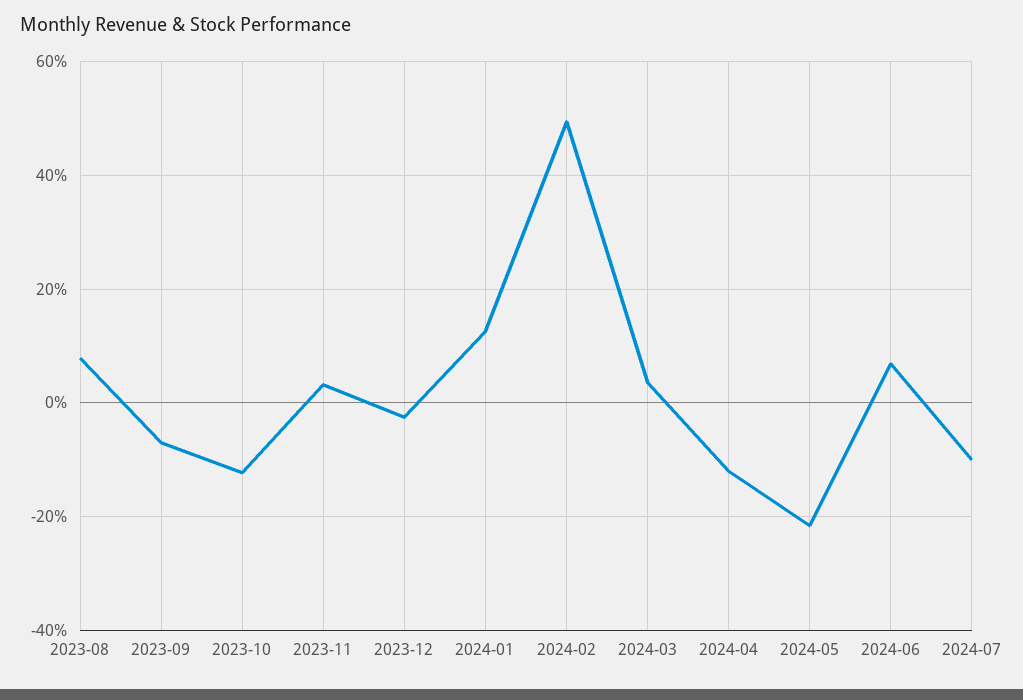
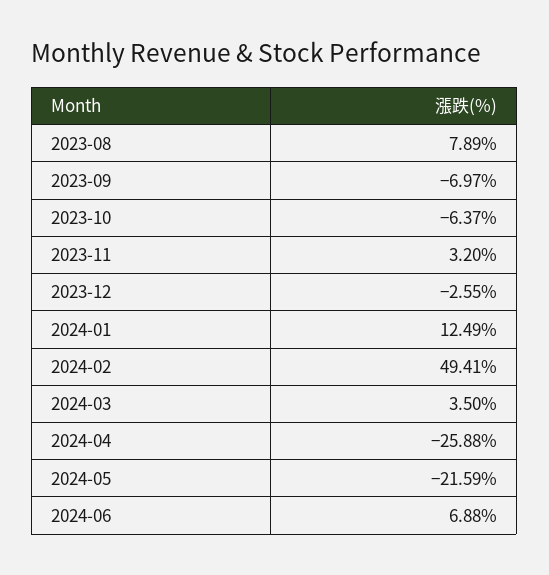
  {
    "2023-08": 7.89,
    "2023-09": -6.97,
-   "2023-10": -12,
+   "2023-10": -6.37,
    "2023-11": 3.2,
    "2023-12": -2.55,
    "2024-01": 12.49,
    "2024-02": 49.41,
    "2024-03": 3.5,
-   "2024-04": -12,
+   "2024-04": -25.88,
    "2024-05": -21.59,
-   "2024-06": 6.88,
+   "2024-06": 6.88
-   "2024-07": -10
  }

